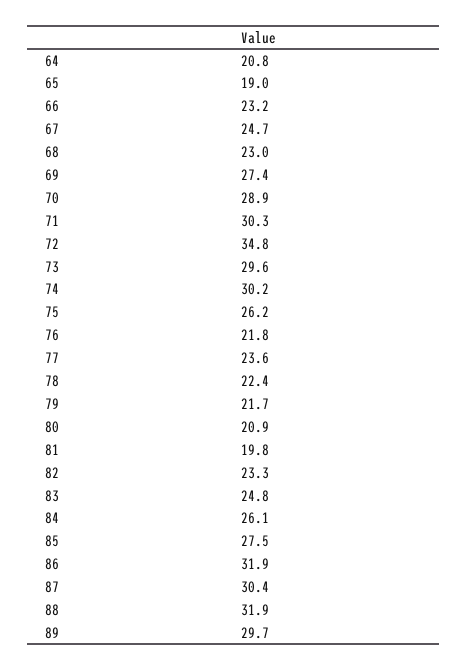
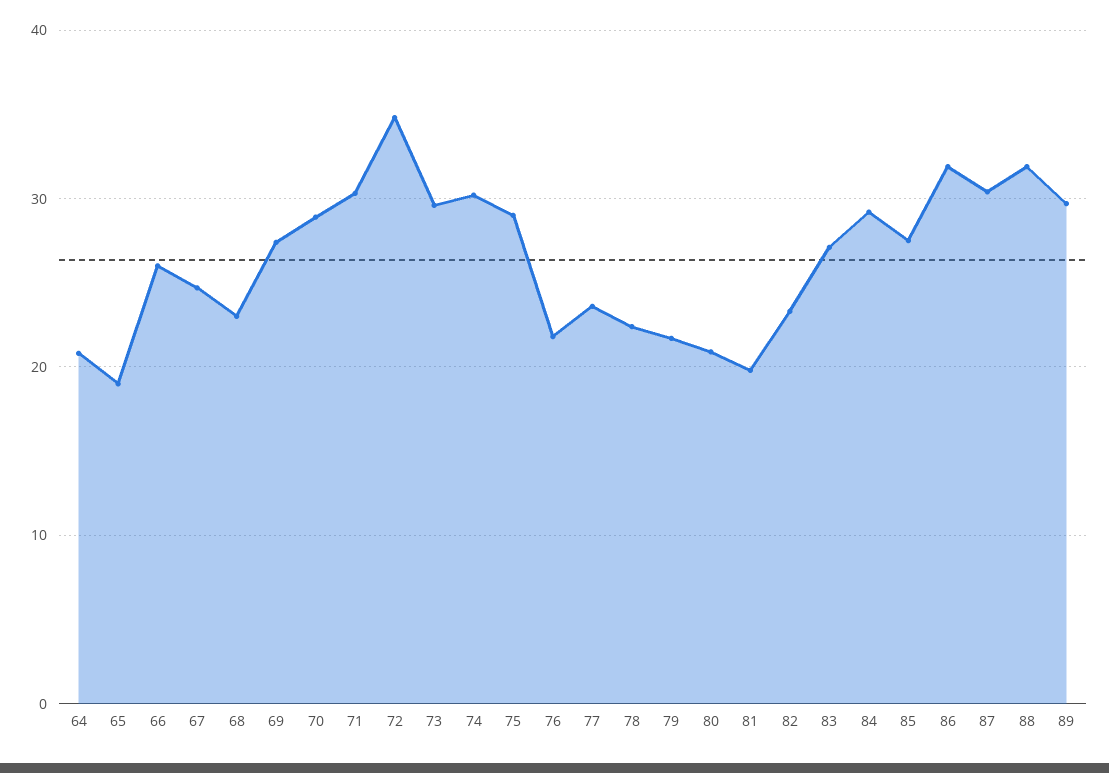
  {
    "64": 20.8,
    "65": 19,
-   "66": 23.2,
+   "66": 26,
    "67": 24.7,
    "68": 23,
    "69": 27.4,
    "70": 28.9,
    "71": 30.3,
    "72": 34.8,
    "73": 29.6,
    "74": 30.2,
-   "75": 26.2,
+   "75": 29,
    "76": 21.8,
    "77": 23.6,
    "78": 22.4,
    "79": 21.7,
    "80": 20.9,
    "81": 19.8,
    "82": 23.3,
-   "83": 24.8,
+   "83": 27,
-   "84": 26.1,
+   "84": 29,
    "85": 27.5,
    "86": 31.9,
    "87": 30.4,
    "88": 31.9,
    "89": 29.7
  }

